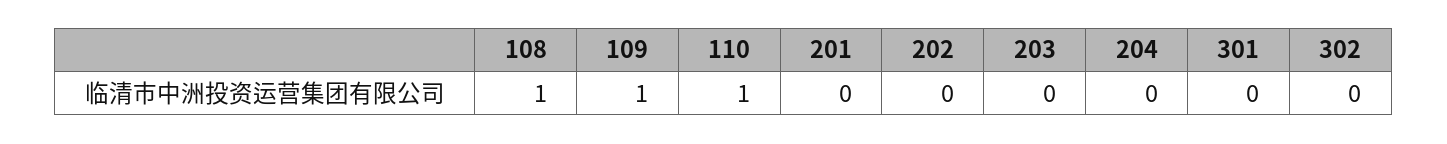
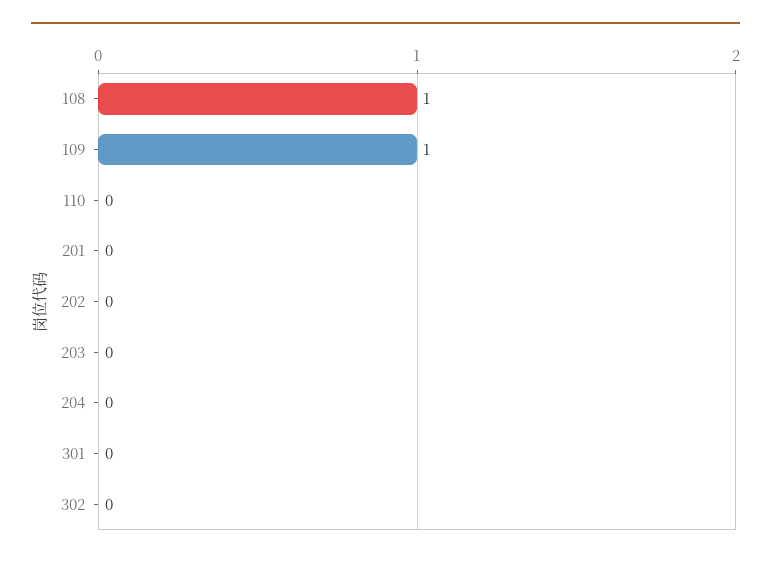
  {
    "108": 1,
    "109": 1,
-   "110": 1,
+   "110": 0,
    "201": 0,
    "202": 0,
    "203": 0,
    "204": 0,
    "301": 0,
    "302": 0
  }

